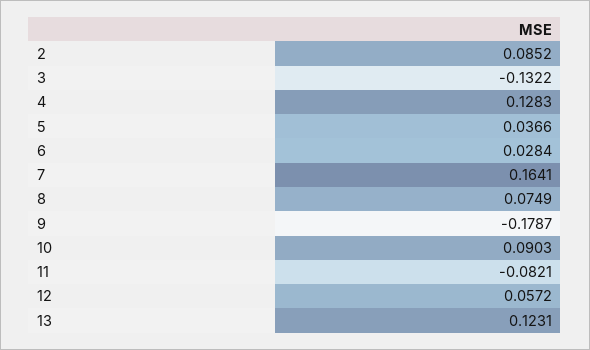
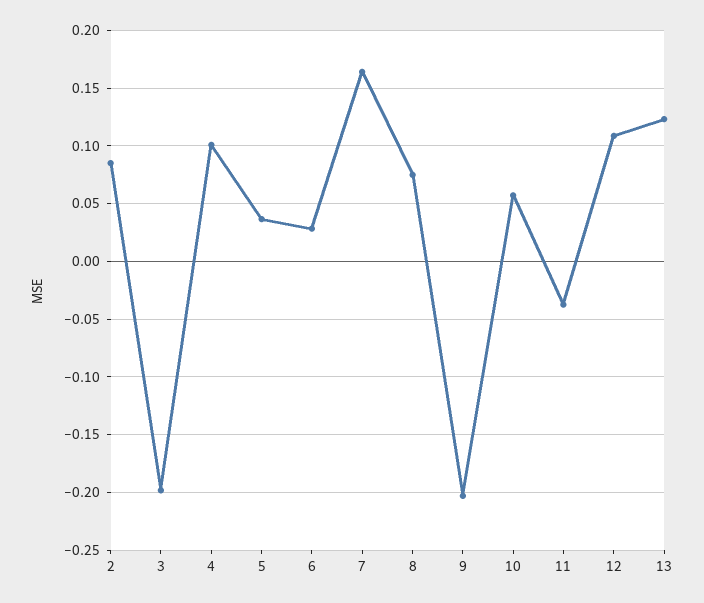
  {
    "2": 0.0852,
-   "3": -0.1322,
+   "3": -0.2,
-   "4": 0.1283,
+   "4": 0.1,
    "5": 0.0366,
    "6": 0.0284,
    "7": 0.1641,
    "8": 0.0749,
-   "9": -0.1787,
+   "9": -0.2,
-   "10": 0.0903,
+   "10": 0.06,
-   "11": -0.0821,
+   "11": -0.04,
-   "12": 0.0572,
+   "12": 0.11,
    "13": 0.1231
  }

